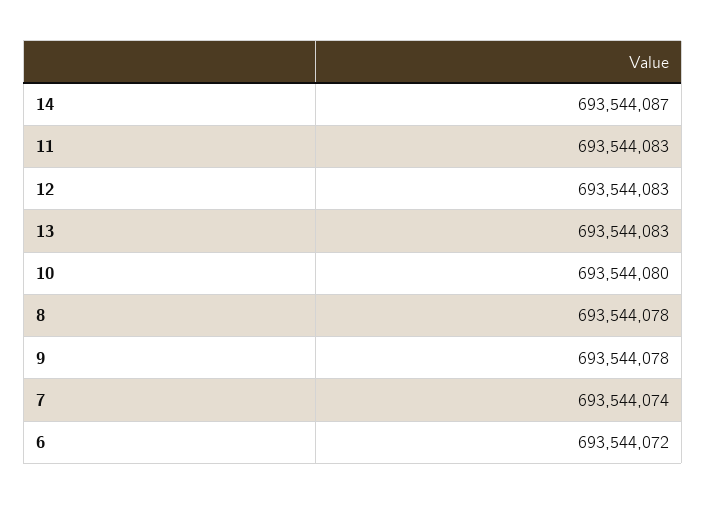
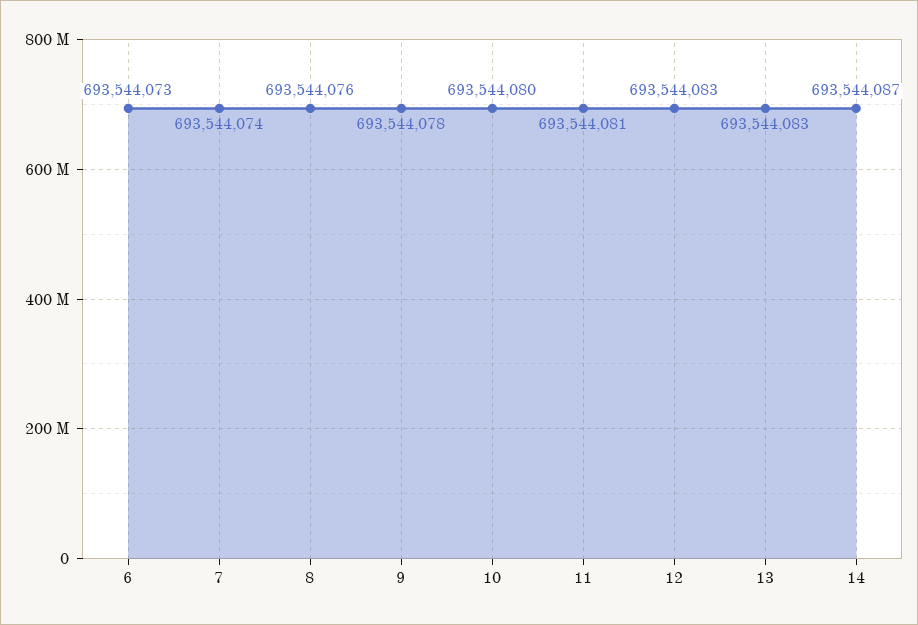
  {
    "14": 693544087,
-   "11": 693544083,
+   "11": 693544081,
    "12": 693544083,
    "13": 693544083,
    "10": 693544080,
-   "8": 693544078,
+   "8": 693544076,
    "9": 693544078,
    "7": 693544074,
-   "6": 693544072
+   "6": 693544073
  }

